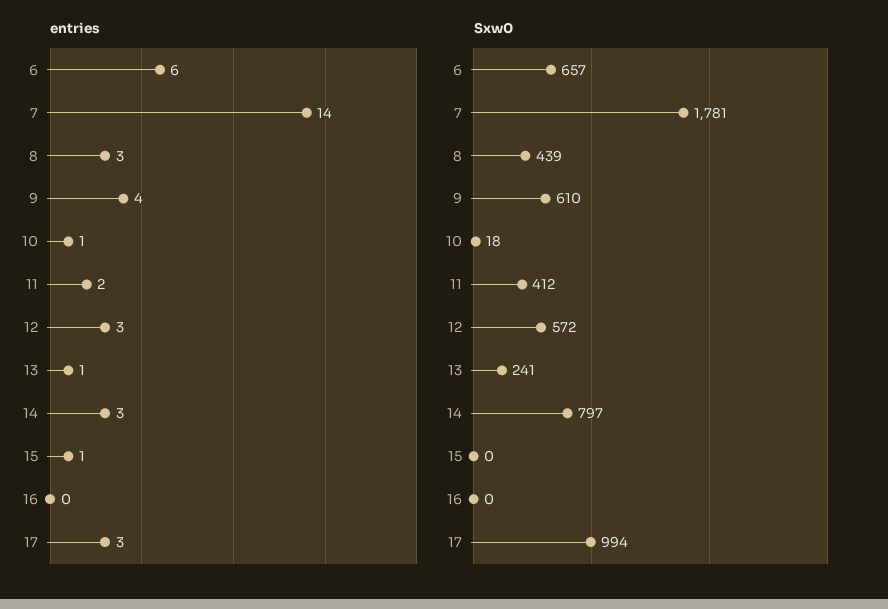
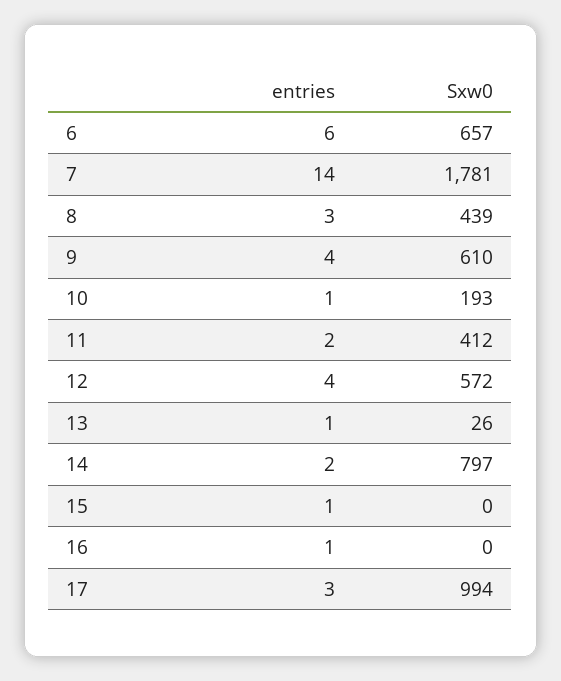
  {
    "entries": {
      "6": 6,
      "7": 14,
      "8": 3,
      "9": 4,
      "10": 1,
      "11": 2,
-     "12": 3,
+     "12": 4,
      "13": 1,
-     "14": 3,
+     "14": 2,
      "15": 1,
-     "16": 0,
+     "16": 1,
      "17": 3
    },
    "Sxw0": {
      "6": 657,
      "7": 1781,
      "8": 439,
      "9": 610,
-     "10": 18,
+     "10": 193,
      "11": 412,
      "12": 572,
-     "13": 241,
+     "13": 26,
      "14": 797,
      "15": 0,
      "16": 0,
      "17": 994
    }
  }

